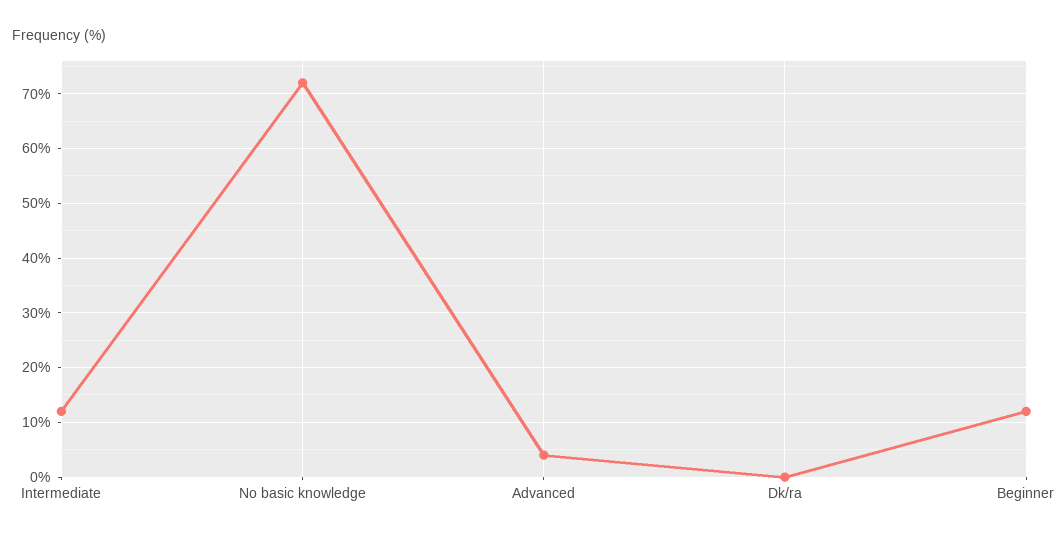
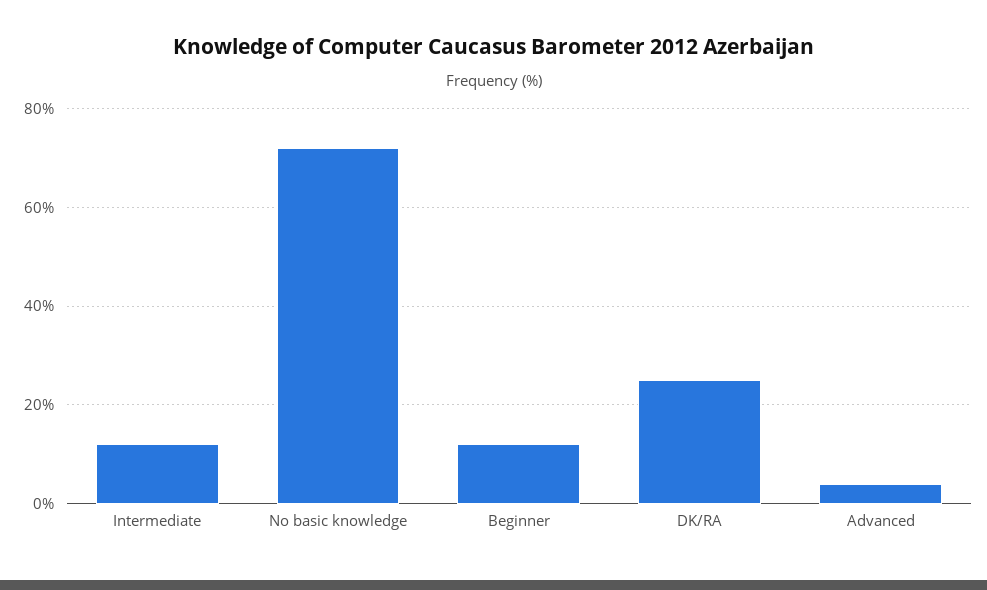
  {
    "Intermediate": 10,
    "No basic knowledge": 70,
    "Advanced": 5,
-   "Dk/ra": 0,
+   "Dk/ra": 25,
    "Beginner": 10
  }

